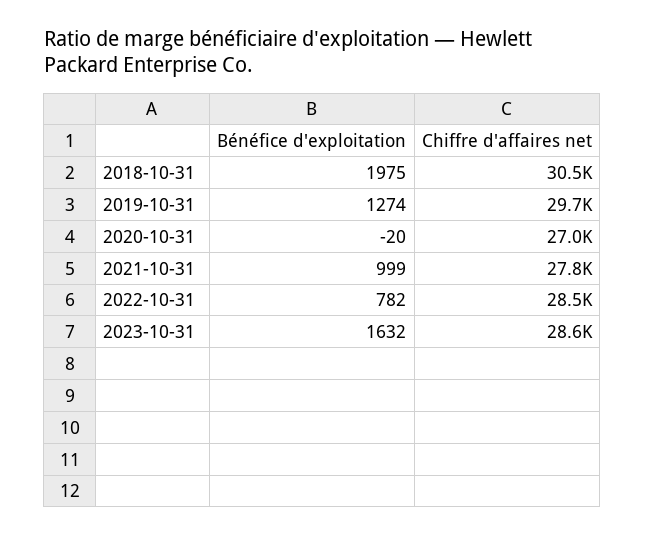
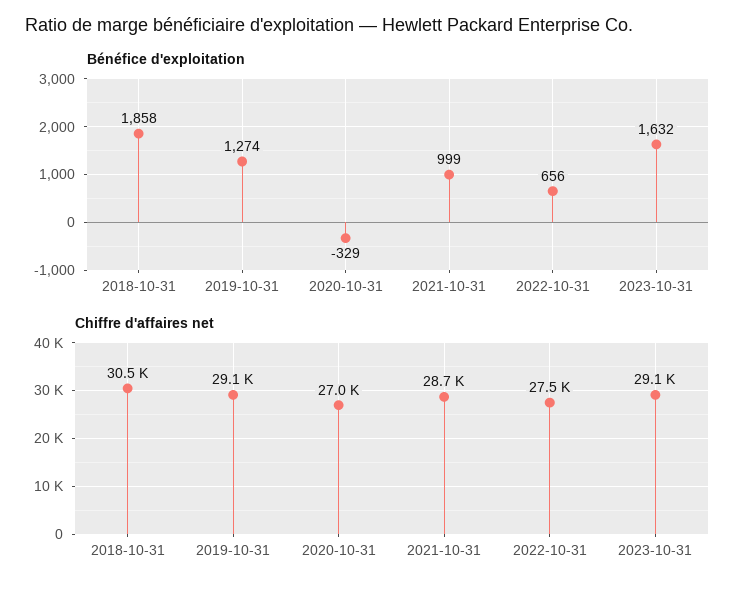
  {
    "Bénéfice d'exploitation": {
-     "2018-10-31": 1975,
+     "2018-10-31": 1858,
      "2019-10-31": 1274,
-     "2020-10-31": -20,
+     "2020-10-31": -329,
      "2021-10-31": 999,
-     "2022-10-31": 782,
+     "2022-10-31": 656,
      "2023-10-31": 1632
    },
    "Chiffre d'affaires net": {
      "2018-10-31": 30500,
-     "2019-10-31": 29700,
+     "2019-10-31": 29100,
      "2020-10-31": 27000,
-     "2021-10-31": 27800,
+     "2021-10-31": 28700,
-     "2022-10-31": 28500,
+     "2022-10-31": 27500,
-     "2023-10-31": 28600
+     "2023-10-31": 29100
    }
  }

